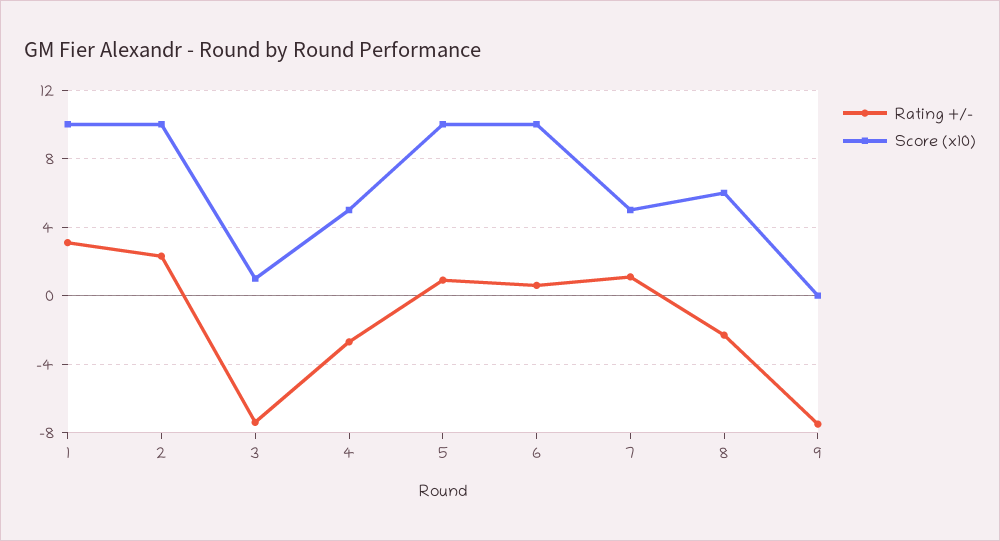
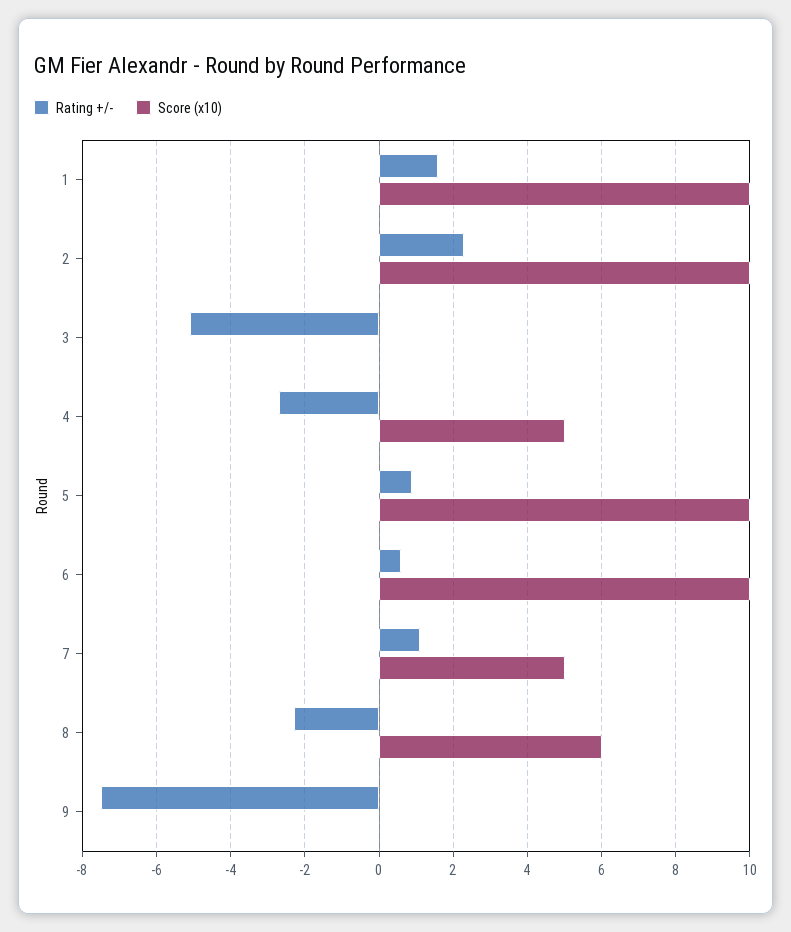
  {
    "Rating +/-": {
-     "1": 3,
+     "1": 1.5,
      "2": 2.5,
-     "3": -7.5,
+     "3": -5,
      "4": -2.5,
      "5": 1,
      "6": 0.5,
      "7": 1,
      "8": -2.5,
      "9": -7.5
    },
    "Score (x10)": {
      "1": 10,
      "2": 10,
-     "3": 1,
+     "3": 0,
      "4": 5,
      "5": 10,
      "6": 10,
      "7": 5,
      "8": 6,
      "9": 0
    }
  }

